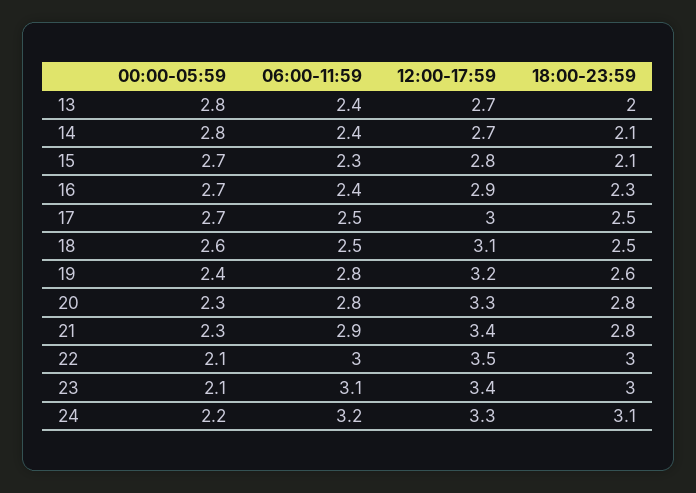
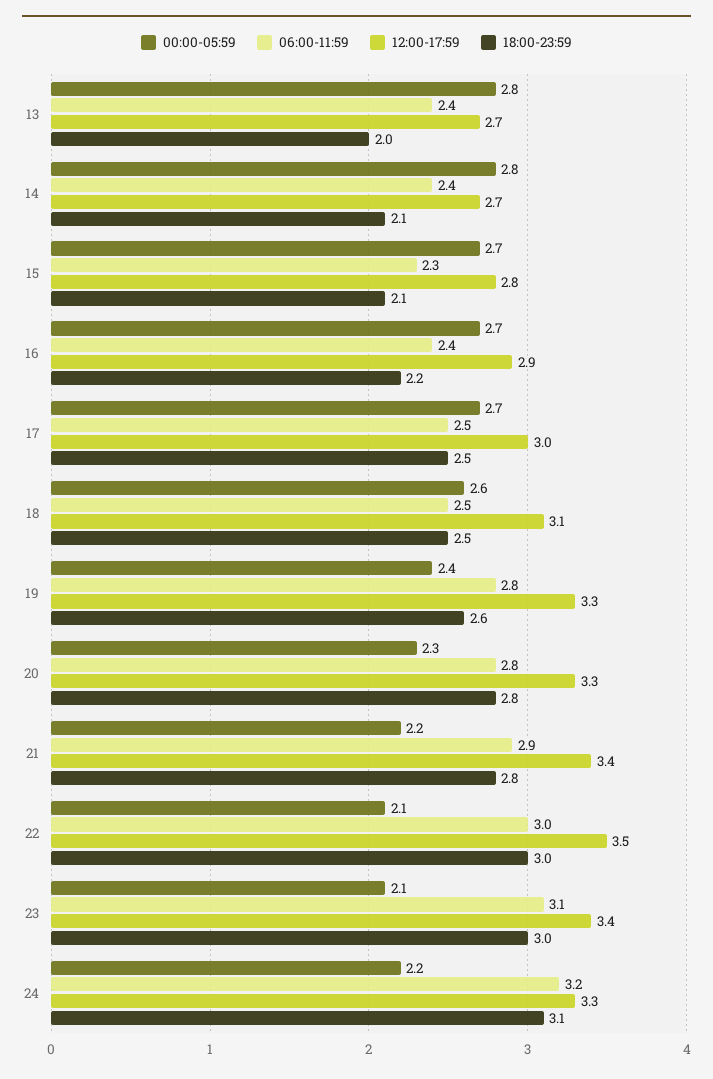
  {
    "00:00-05:59": {
      "13": 2.8,
      "14": 2.8,
      "15": 2.7,
      "16": 2.7,
      "17": 2.7,
      "18": 2.6,
      "19": 2.4,
      "20": 2.3,
-     "21": 2.3,
+     "21": 2.2,
      "22": 2.1,
      "23": 2.1,
      "24": 2.2
    },
    "06:00-11:59": {
      "13": 2.4,
      "14": 2.4,
      "15": 2.3,
      "16": 2.4,
      "17": 2.5,
      "18": 2.5,
      "19": 2.8,
      "20": 2.8,
      "21": 2.9,
      "22": 3,
      "23": 3.1,
      "24": 3.2
    },
    "12:00-17:59": {
      "13": 2.7,
      "14": 2.7,
      "15": 2.8,
      "16": 2.9,
      "17": 3,
      "18": 3.1,
-     "19": 3.2,
+     "19": 3.3,
      "20": 3.3,
      "21": 3.4,
      "22": 3.5,
      "23": 3.4,
      "24": 3.3
    },
    "18:00-23:59": {
      "13": 2,
      "14": 2.1,
      "15": 2.1,
-     "16": 2.3,
+     "16": 2.2,
      "17": 2.5,
      "18": 2.5,
      "19": 2.6,
      "20": 2.8,
      "21": 2.8,
      "22": 3,
      "23": 3,
      "24": 3.1
    }
  }

